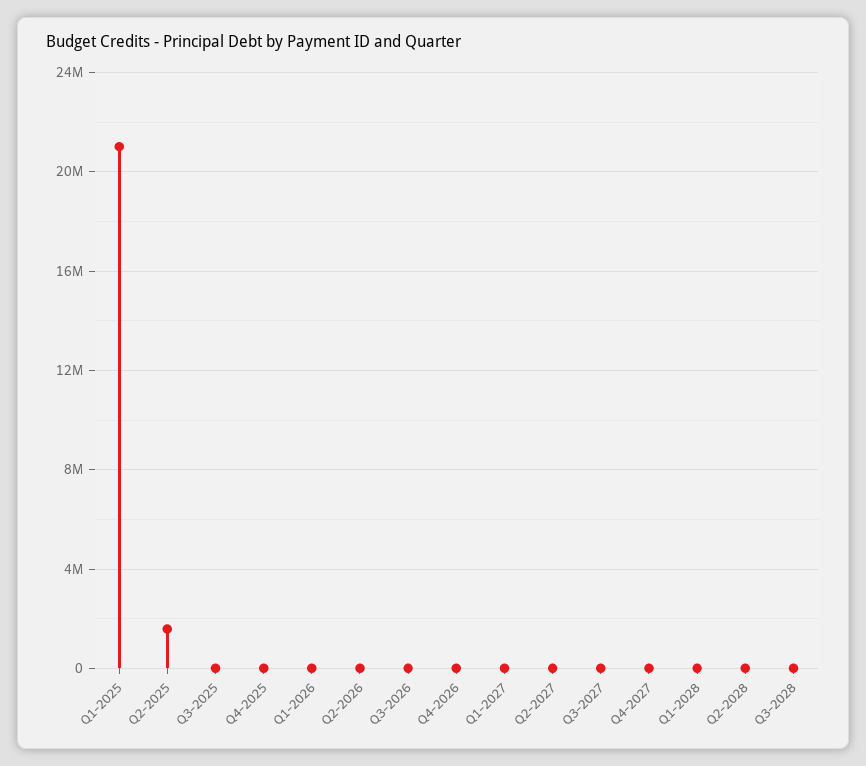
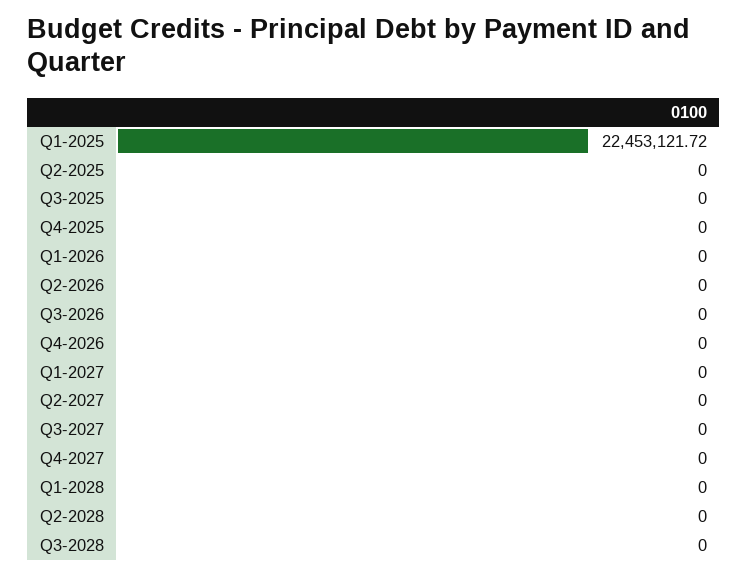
  {
-   "Q1-2025": 21000000,
+   "Q1-2025": 22453121.72,
-   "Q2-2025": 1500000,
+   "Q2-2025": 0,
    "Q3-2025": 0,
    "Q4-2025": 0,
    "Q1-2026": 0,
    "Q2-2026": 0,
    "Q3-2026": 0,
    "Q4-2026": 0,
    "Q1-2027": 0,
    "Q2-2027": 0,
    "Q3-2027": 0,
    "Q4-2027": 0,
    "Q1-2028": 0,
    "Q2-2028": 0,
    "Q3-2028": 0
  }

